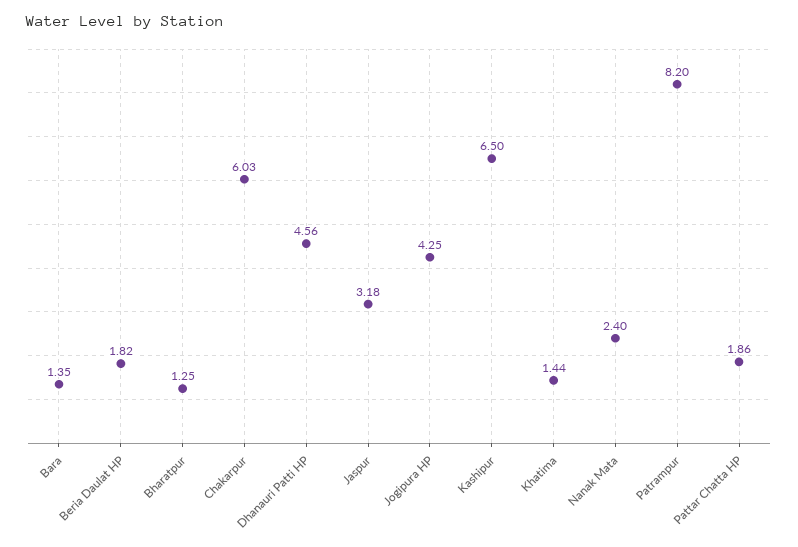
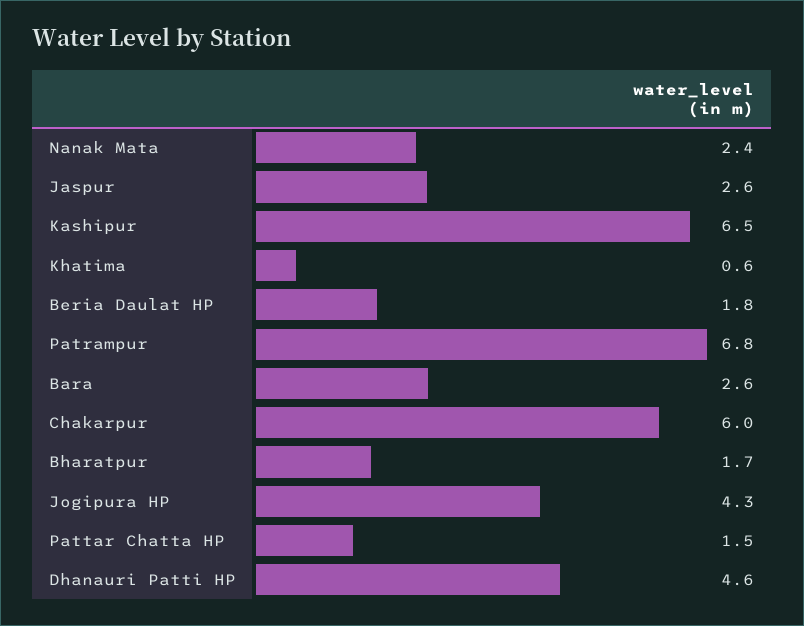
  {
-   "Bara": 1.35,
+   "Bara": 2.6,
    "Beria Daulat HP": 1.82,
-   "Bharatpur": 1.25,
+   "Bharatpur": 1.7,
    "Chakarpur": 6.03,
    "Dhanauri Patti HP": 4.56,
-   "Jaspur": 3.18,
+   "Jaspur": 2.6,
    "Jogipura HP": 4.25,
    "Kashipur": 6.5,
-   "Khatima": 1.44,
+   "Khatima": 0.6,
    "Nanak Mata": 2.4,
-   "Patrampur": 8.2,
+   "Patrampur": 6.8,
-   "Pattar Chatta HP": 1.86
+   "Pattar Chatta HP": 1.5
  }

